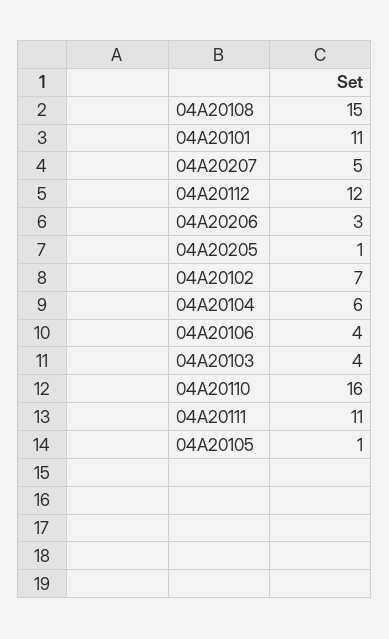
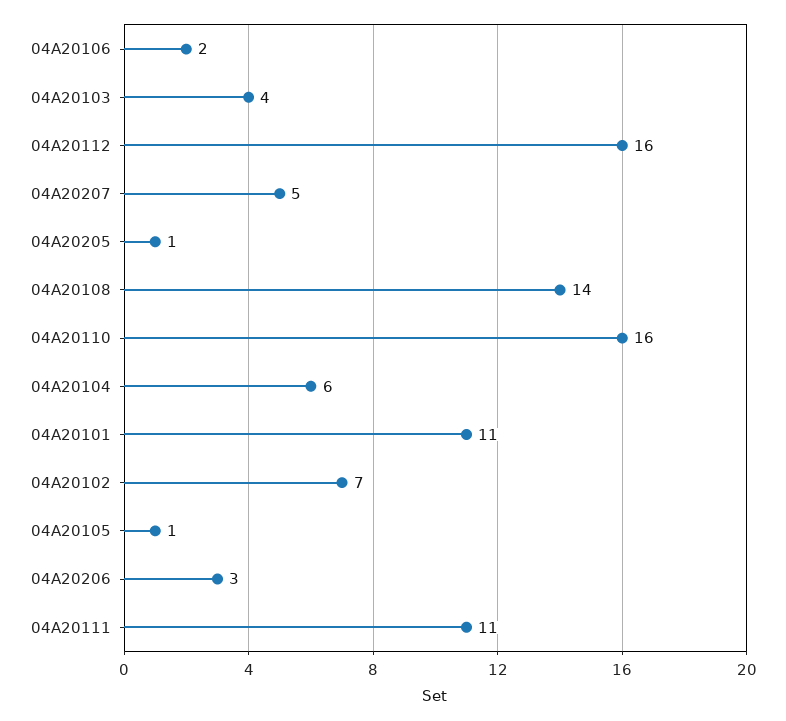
  {
-   "04A20108": 15,
+   "04A20108": 14,
    "04A20101": 11,
    "04A20207": 5,
-   "04A20112": 12,
+   "04A20112": 16,
    "04A20206": 3,
    "04A20205": 1,
    "04A20102": 7,
    "04A20104": 6,
-   "04A20106": 4,
+   "04A20106": 2,
    "04A20103": 4,
    "04A20110": 16,
    "04A20111": 11,
    "04A20105": 1
  }

